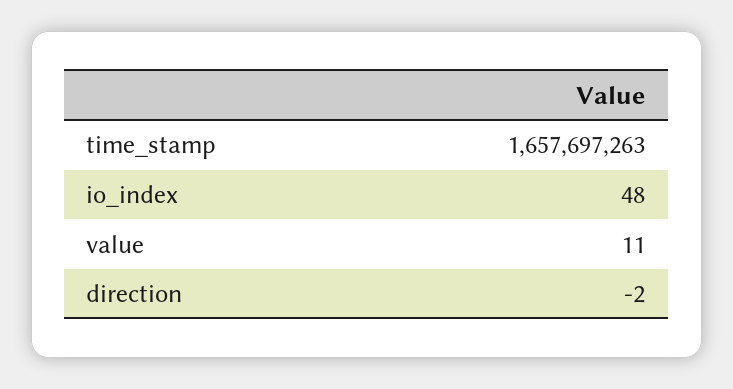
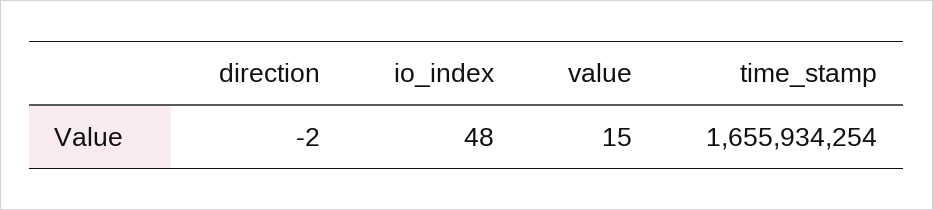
  {
-   "time_stamp": 1657697263,
+   "time_stamp": 1655934254,
    "io_index": 48,
-   "value": 11,
+   "value": 15,
    "direction": -2
  }

